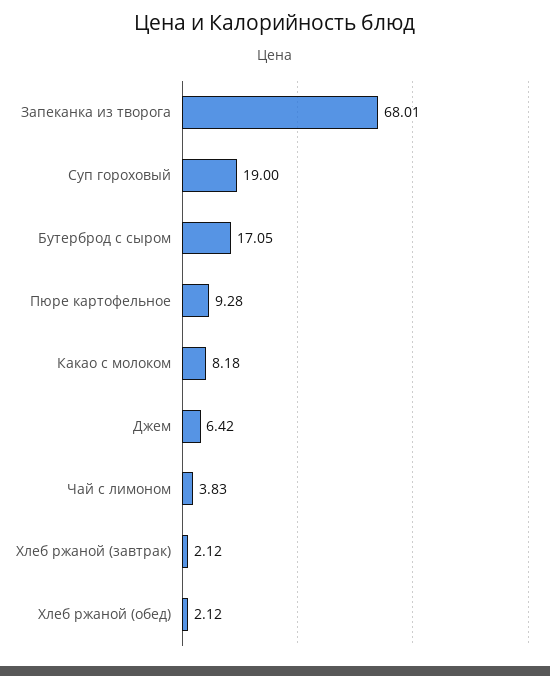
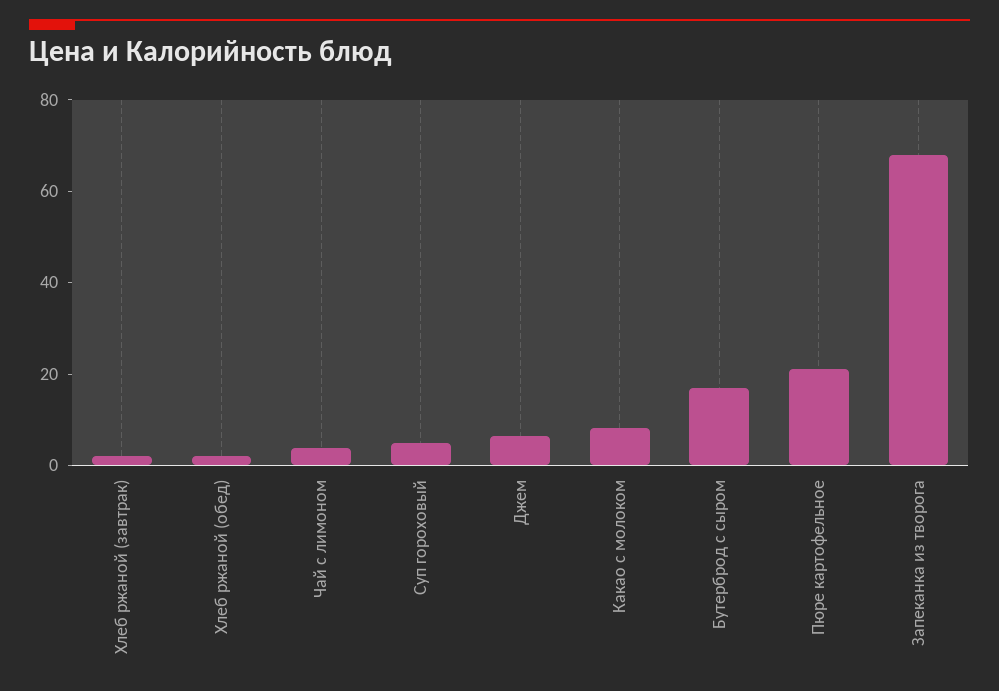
  {
    "Запеканка из творога": 68.01,
-   "Суп гороховый": 19,
+   "Суп гороховый": 5,
    "Бутерброд с сыром": 17.05,
-   "Пюре картофельное": 9.28,
+   "Пюре картофельное": 20,
    "Какао с молоком": 8.18,
    "Джем": 6.42,
    "Чай с лимоном": 3.83,
    "Хлеб ржаной (завтрак)": 2.12,
    "Хлеб ржаной (обед)": 2.12
  }

